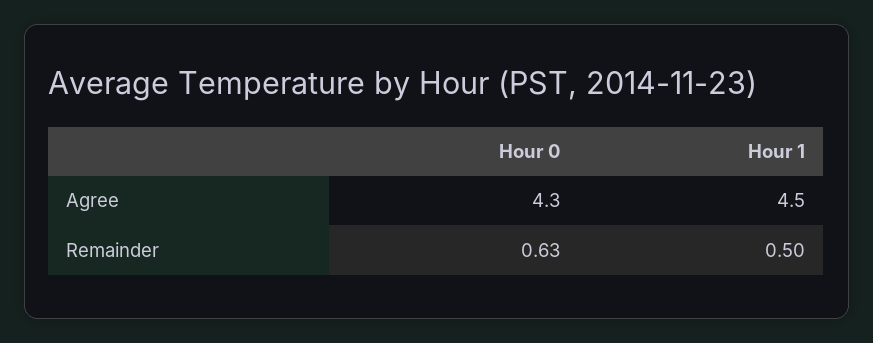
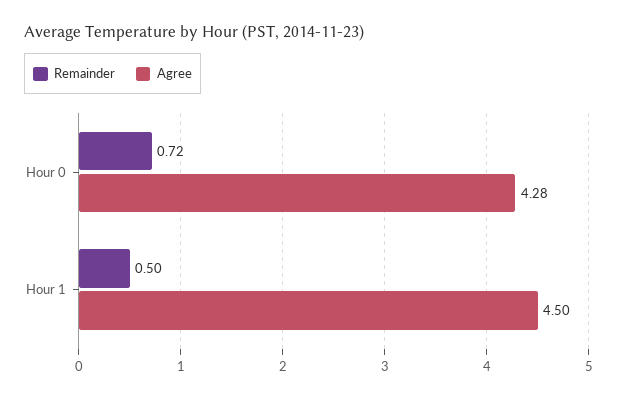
  {
    "Agree": {
-     "Hour 0": 4.3,
+     "Hour 0": 4.28,
      "Hour 1": 4.5
    },
    "Remainder": {
-     "Hour 0": 0.63,
+     "Hour 0": 0.72,
      "Hour 1": 0.5
    }
  }

